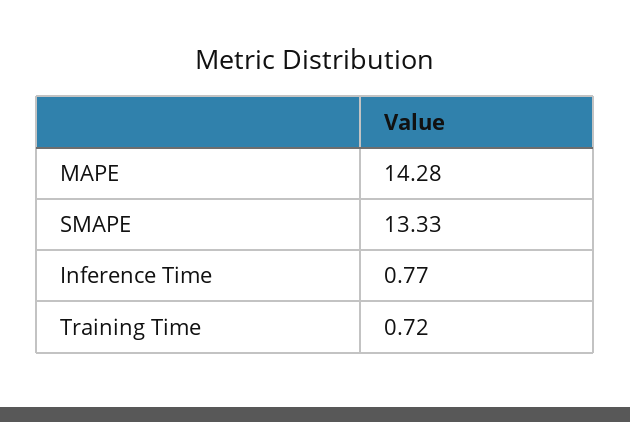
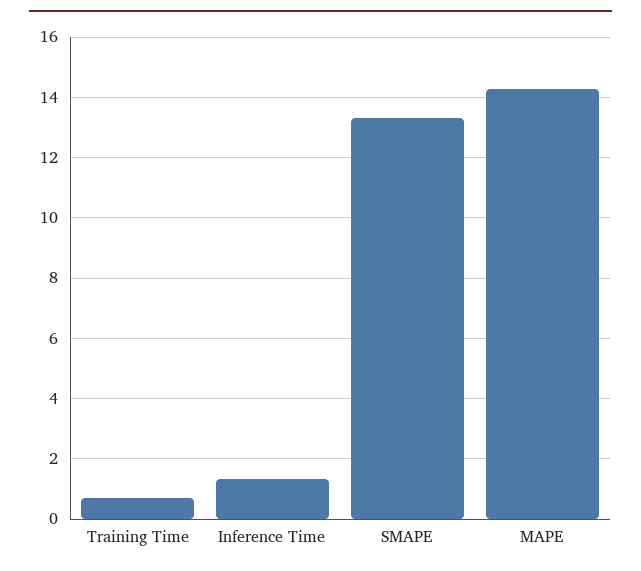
  {
    "MAPE": 14.28,
    "SMAPE": 13.33,
-   "Inference Time": 0.77,
+   "Inference Time": 1.4,
    "Training Time": 0.72
  }

